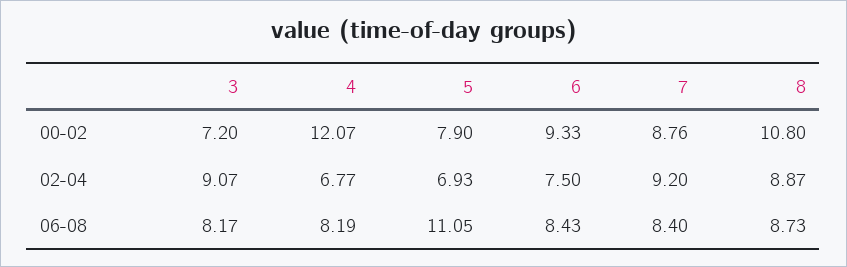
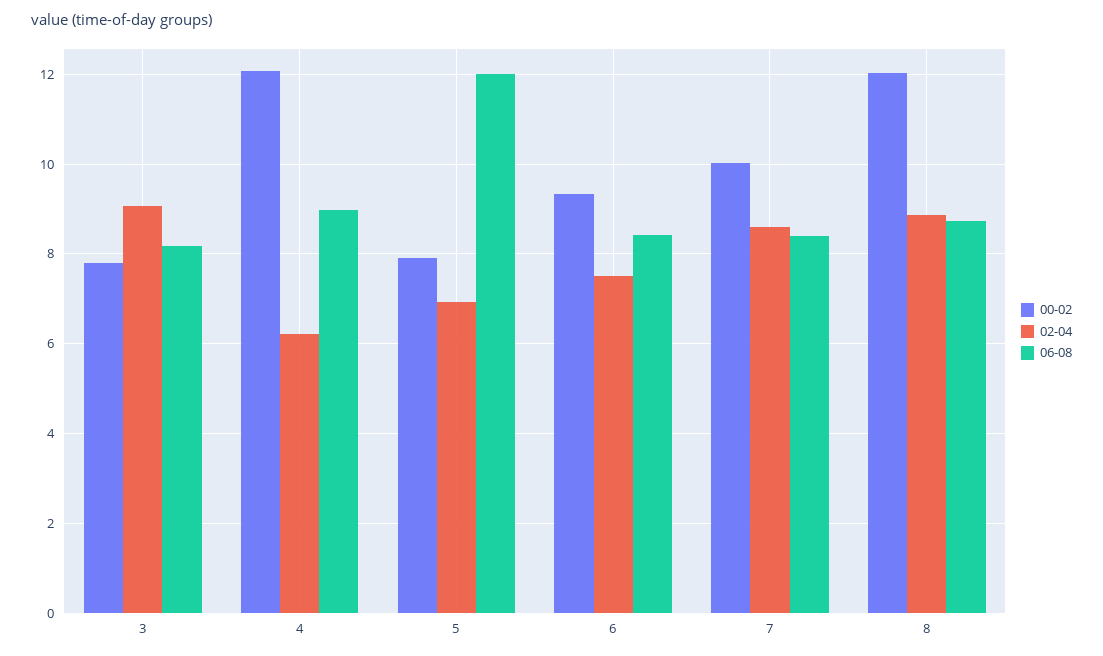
  {
    "00-02": {
-     "3": 7.2,
+     "3": 7.8,
      "4": 12.07,
      "5": 7.9,
      "6": 9.33,
-     "7": 8.76,
+     "7": 10,
-     "8": 10.8
+     "8": 12
    },
    "02-04": {
      "3": 9.07,
-     "4": 6.77,
+     "4": 6.2,
      "5": 6.93,
      "6": 7.5,
-     "7": 9.2,
+     "7": 8.6,
      "8": 8.87
    },
    "06-08": {
      "3": 8.17,
-     "4": 8.19,
+     "4": 9,
-     "5": 11.05,
+     "5": 12,
      "6": 8.43,
      "7": 8.4,
      "8": 8.73
    }
  }

